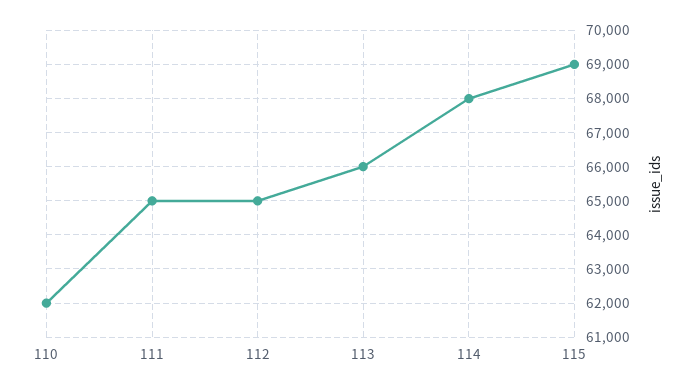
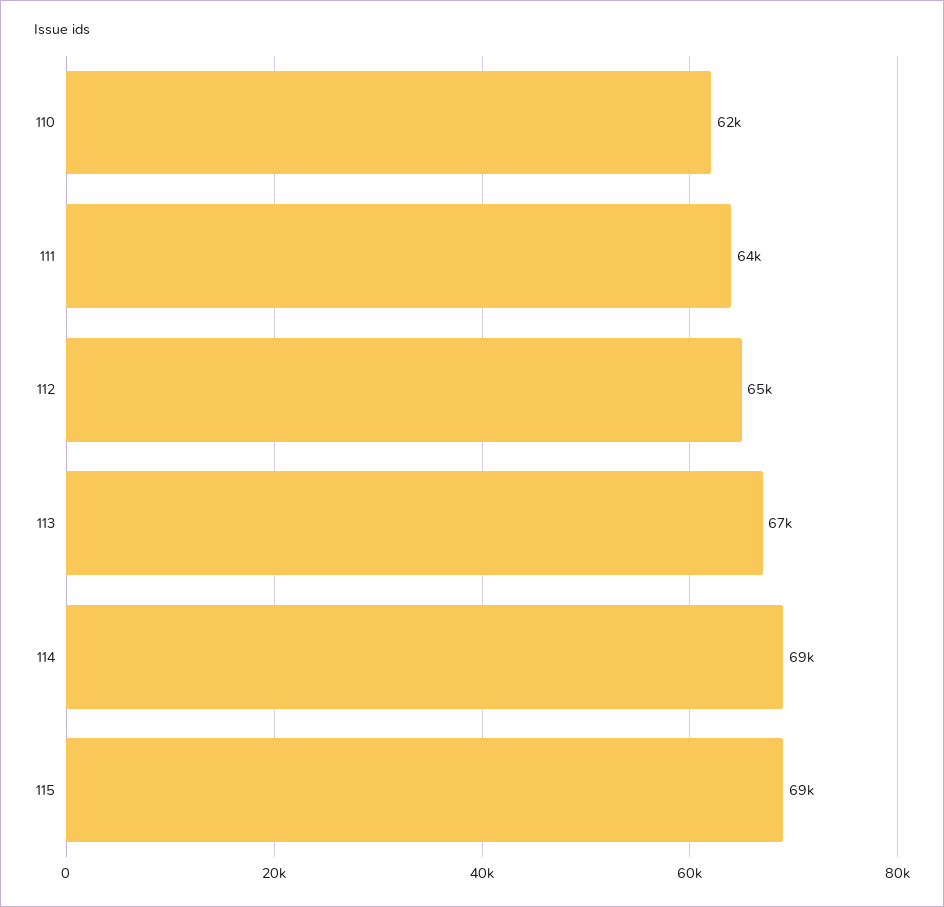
  {
    "110": 62000,
-   "111": 65000,
+   "111": 64000,
    "112": 65000,
-   "113": 66000,
+   "113": 67000,
-   "114": 68000,
+   "114": 69000,
    "115": 69000
  }

